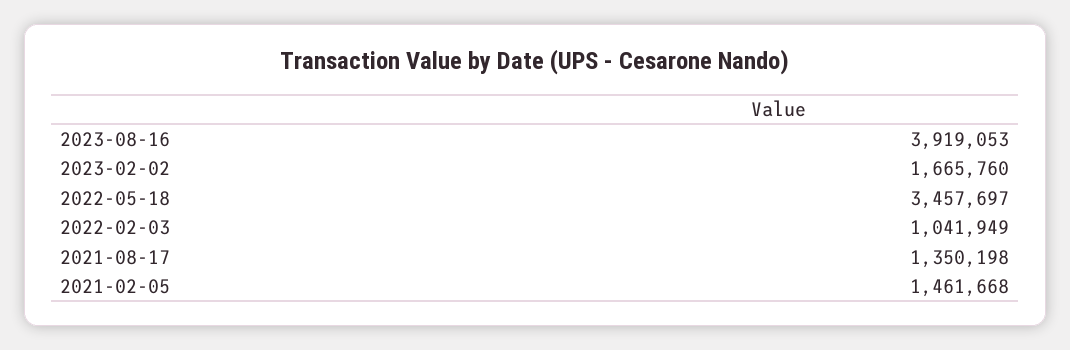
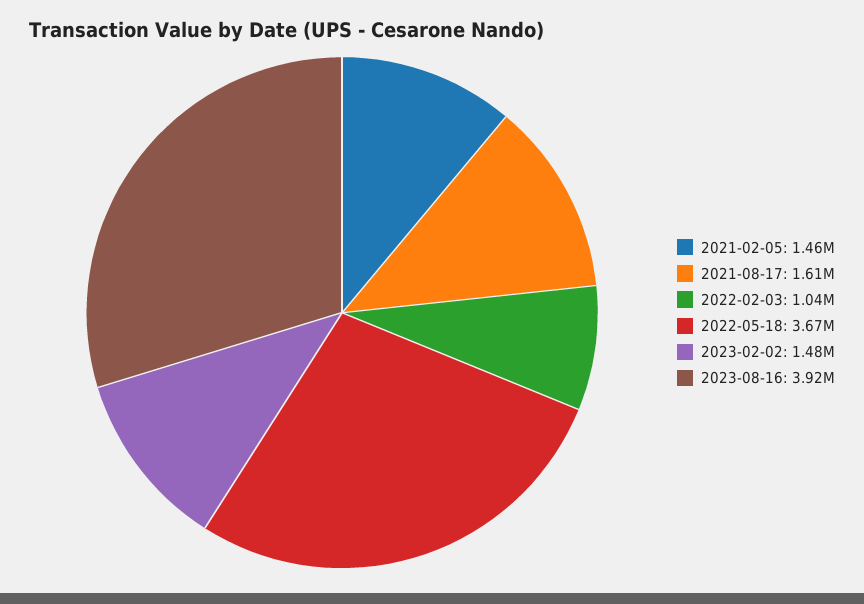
  {
    "2023-08-16": 3919053,
-   "2023-02-02": 1665760,
+   "2023-02-02": 1480000,
-   "2022-05-18": 3457697,
+   "2022-05-18": 3670000,
    "2022-02-03": 1041949,
-   "2021-08-17": 1350198,
+   "2021-08-17": 1610000,
    "2021-02-05": 1461668
  }

